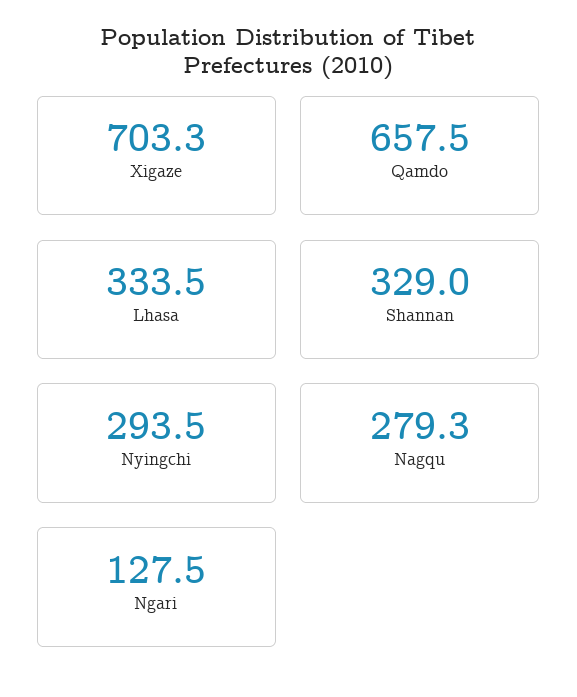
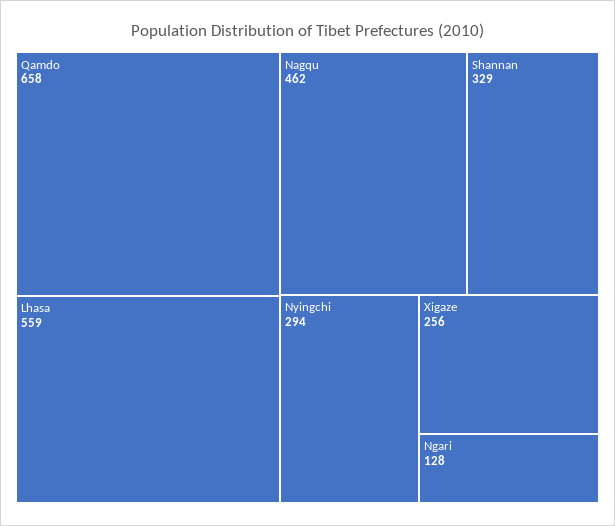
  {
-   "Xigaze": 703.3,
+   "Xigaze": 256,
    "Qamdo": 657.5,
-   "Lhasa": 333.5,
+   "Lhasa": 559,
    "Shannan": 329,
    "Nyingchi": 293.5,
-   "Nagqu": 279.3,
+   "Nagqu": 462,
    "Ngari": 127.5
  }

